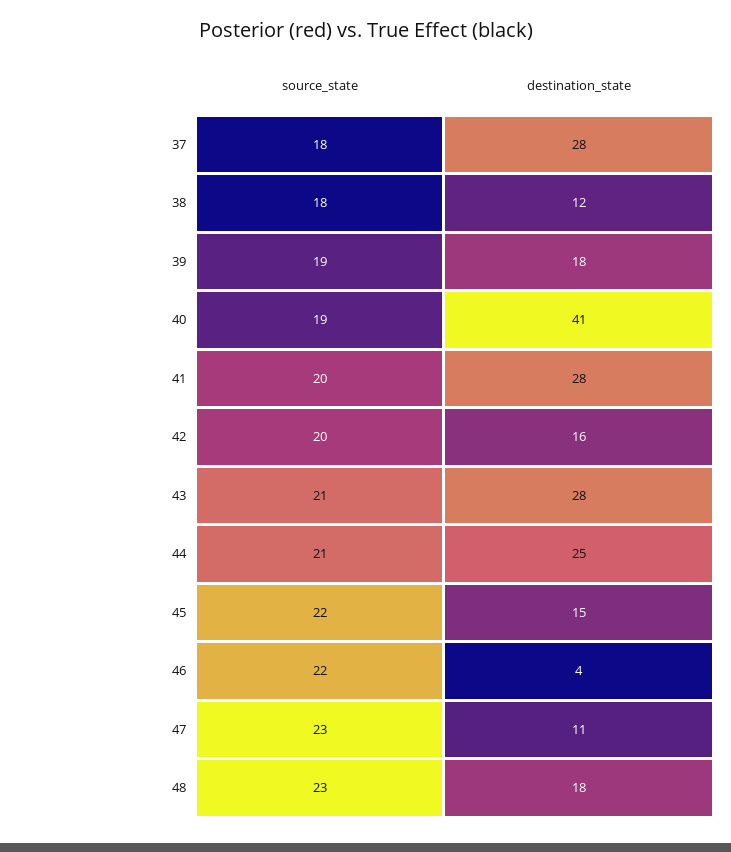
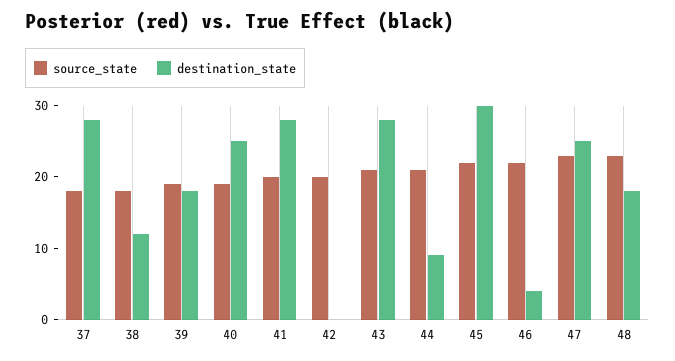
  {
    "source_state": {
      "37": 18,
      "38": 18,
      "39": 19,
      "40": 19,
      "41": 20,
      "42": 20,
      "43": 21,
      "44": 21,
      "45": 22,
      "46": 22,
      "47": 23,
      "48": 23
    },
    "destination_state": {
      "37": 28,
      "38": 12,
      "39": 18,
-     "40": 41,
+     "40": 25,
      "41": 28,
-     "42": 16,
+     "42": 0,
      "43": 28,
-     "44": 25,
+     "44": 10,
-     "45": 15,
+     "45": 30,
      "46": 4,
-     "47": 11,
+     "47": 25,
      "48": 18
    }
  }

